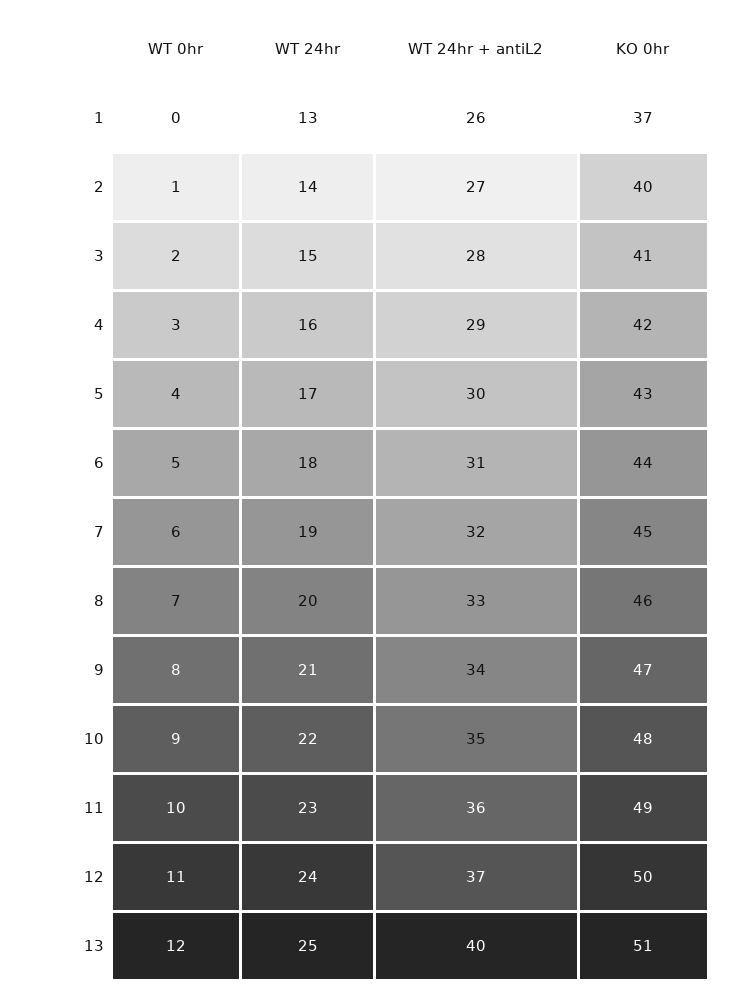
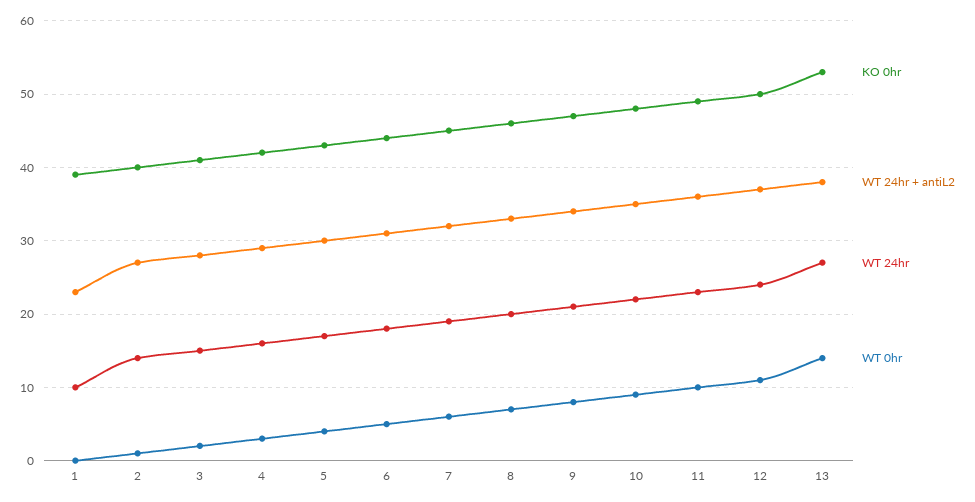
  {
    "WT 0hr": {
      "1": 0,
      "2": 1,
      "3": 2,
      "4": 3,
      "5": 4,
      "6": 5,
      "7": 6,
      "8": 7,
      "9": 8,
      "10": 9,
      "11": 10,
      "12": 11,
-     "13": 12
+     "13": 14
    },
    "WT 24hr": {
-     "1": 13,
+     "1": 10,
      "2": 14,
      "3": 15,
      "4": 16,
      "5": 17,
      "6": 18,
      "7": 19,
      "8": 20,
      "9": 21,
      "10": 22,
      "11": 23,
      "12": 24,
-     "13": 25
+     "13": 27
    },
    "WT 24hr + antiL2": {
-     "1": 26,
+     "1": 23,
      "2": 27,
      "3": 28,
      "4": 29,
      "5": 30,
      "6": 31,
      "7": 32,
      "8": 33,
      "9": 34,
      "10": 35,
      "11": 36,
      "12": 37,
-     "13": 40
+     "13": 38
    },
    "KO 0hr": {
-     "1": 37,
+     "1": 39,
      "2": 40,
      "3": 41,
      "4": 42,
      "5": 43,
      "6": 44,
      "7": 45,
      "8": 46,
      "9": 47,
      "10": 48,
      "11": 49,
      "12": 50,
-     "13": 51
+     "13": 53
    }
  }

